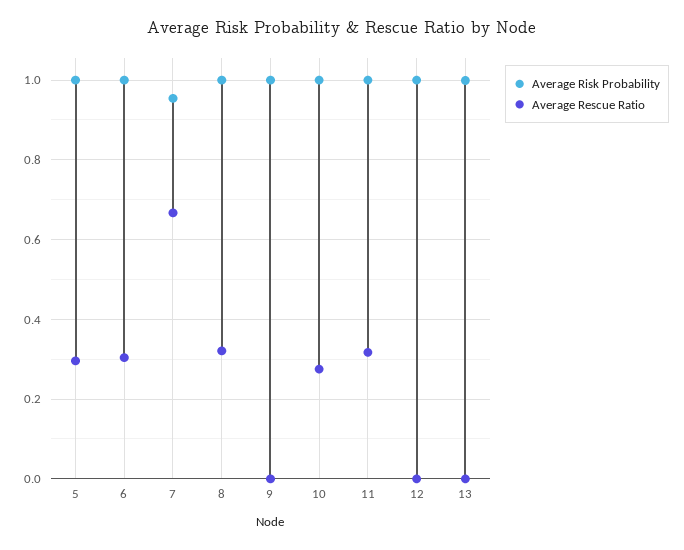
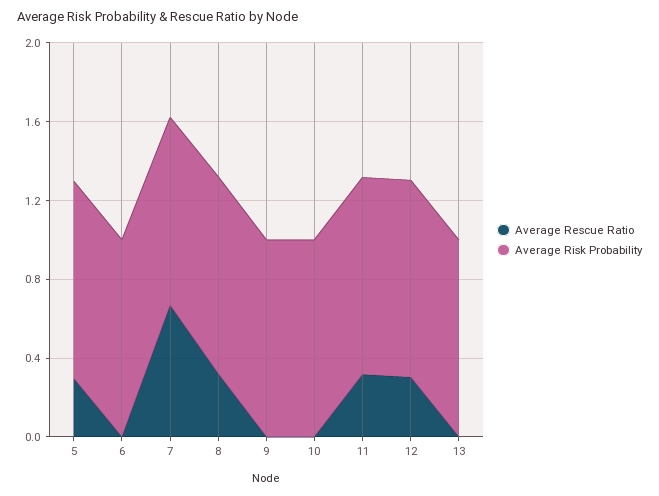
  {
    "Average Risk Probability": {
      "5": 1,
      "6": 1,
      "7": 0.96,
      "8": 1,
      "9": 1,
      "10": 1,
      "11": 1,
      "12": 1,
      "13": 1
    },
    "Average Rescue Ratio": {
      "5": 0.3,
-     "6": 0.3,
+     "6": 0,
      "7": 0.66,
      "8": 0.32,
      "9": 0,
-     "10": 0.28,
+     "10": 0,
      "11": 0.32,
-     "12": 0,
+     "12": 0.3,
      "13": 0
    }
  }

